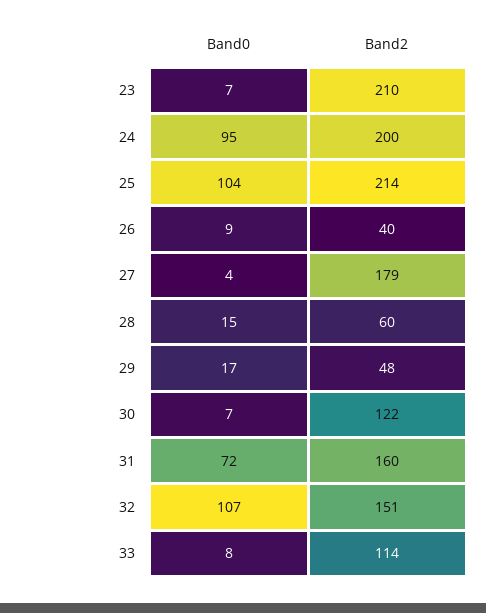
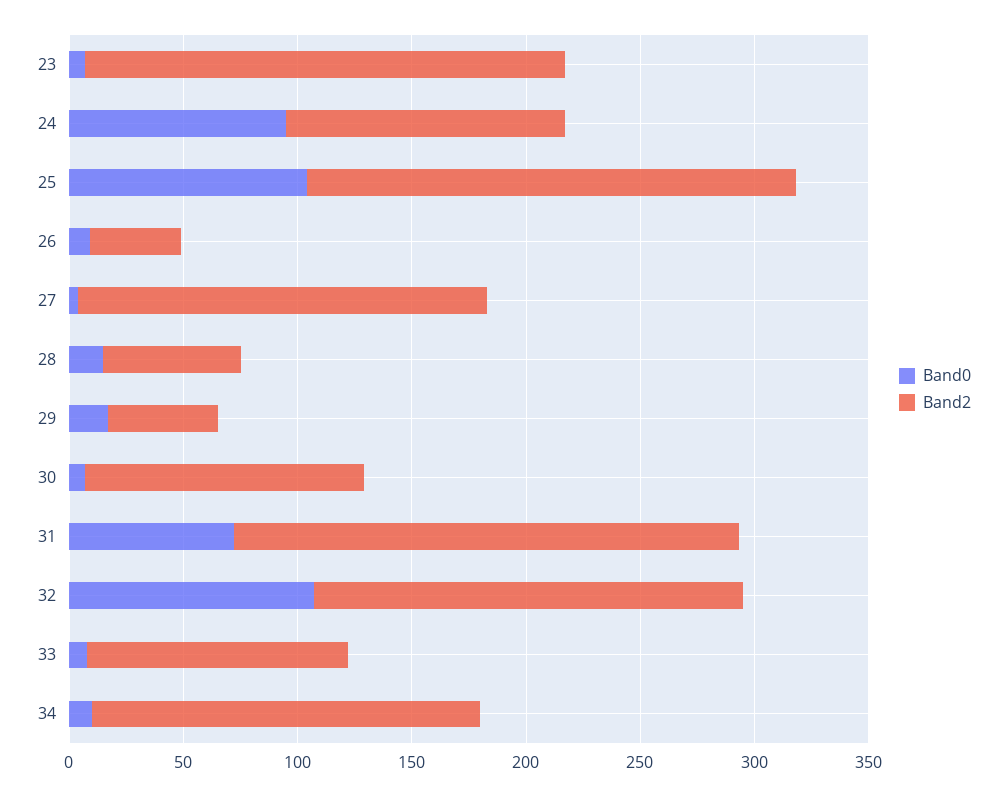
  {
    "Band0": {
      "23": 7,
      "24": 95,
      "25": 104,
      "26": 9,
      "27": 4,
      "28": 15,
      "29": 17,
      "30": 7,
      "31": 72,
      "32": 107,
-     "33": 8
+     "33": 8,
+     "34": 10
    },
    "Band2": {
      "23": 210,
-     "24": 200,
+     "24": 120,
      "25": 214,
      "26": 40,
      "27": 179,
      "28": 60,
      "29": 48,
      "30": 122,
-     "31": 160,
+     "31": 220,
-     "32": 151,
+     "32": 190,
-     "33": 114
+     "33": 114,
+     "34": 170
    }
  }

